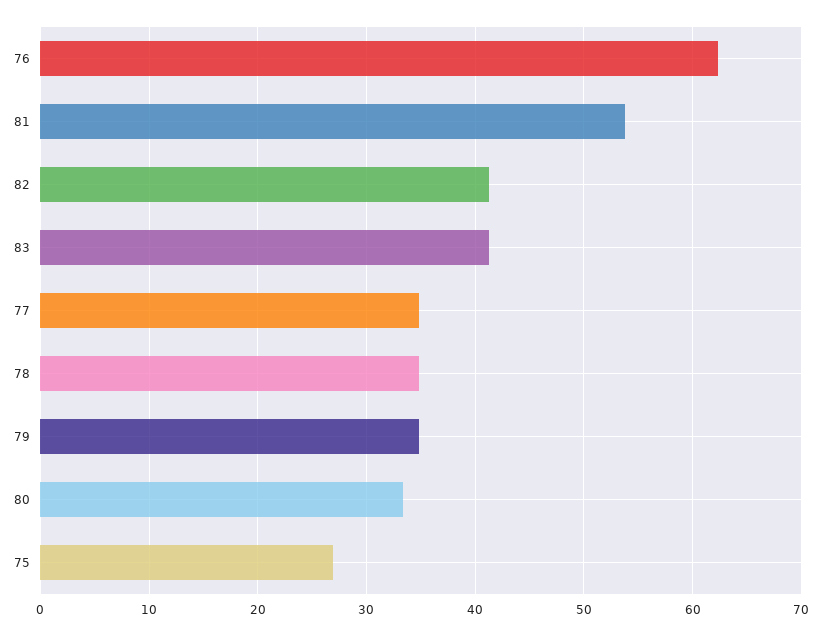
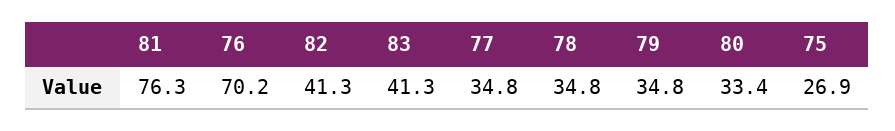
  {
-   "76": 62,
+   "76": 70.2,
-   "81": 54,
+   "81": 76.3,
    "82": 41.3,
    "83": 41.3,
    "77": 34.8,
    "78": 34.8,
    "79": 34.8,
    "80": 33.4,
    "75": 26.9
  }

